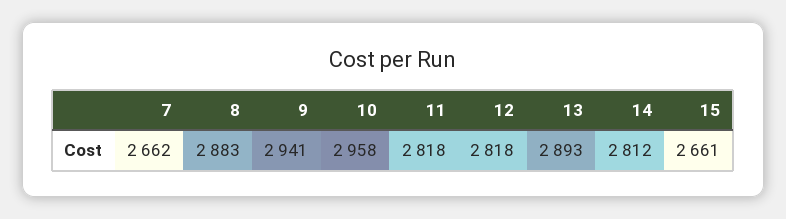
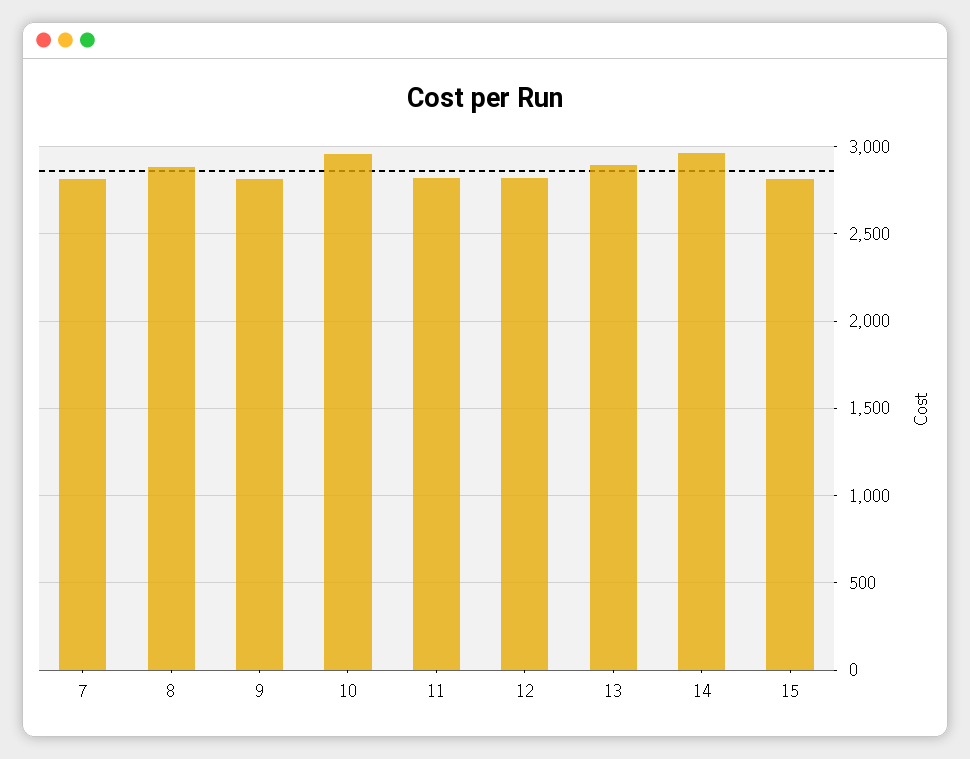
  {
-   "7": 2662,
+   "7": 2800,
    "8": 2883,
-   "9": 2941,
+   "9": 2800,
    "10": 2958,
    "11": 2818,
    "12": 2818,
    "13": 2893,
-   "14": 2812,
+   "14": 2950,
-   "15": 2661
+   "15": 2800
  }

